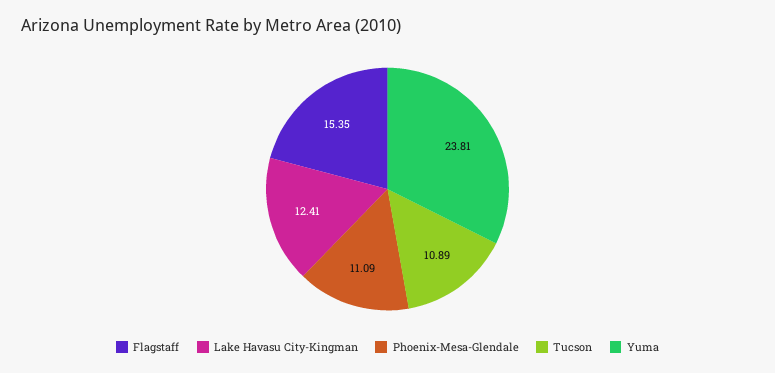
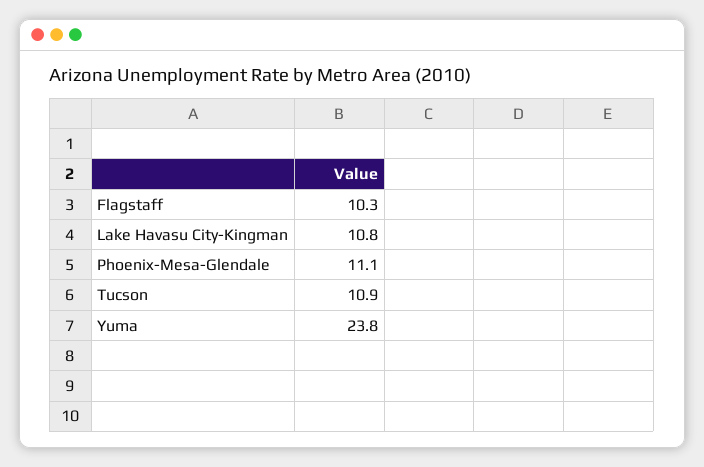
  {
-   "Flagstaff": 15.35,
+   "Flagstaff": 10.3,
-   "Lake Havasu City-Kingman": 12.41,
+   "Lake Havasu City-Kingman": 10.8,
    "Phoenix-Mesa-Glendale": 11.09,
    "Tucson": 10.89,
    "Yuma": 23.81
  }

